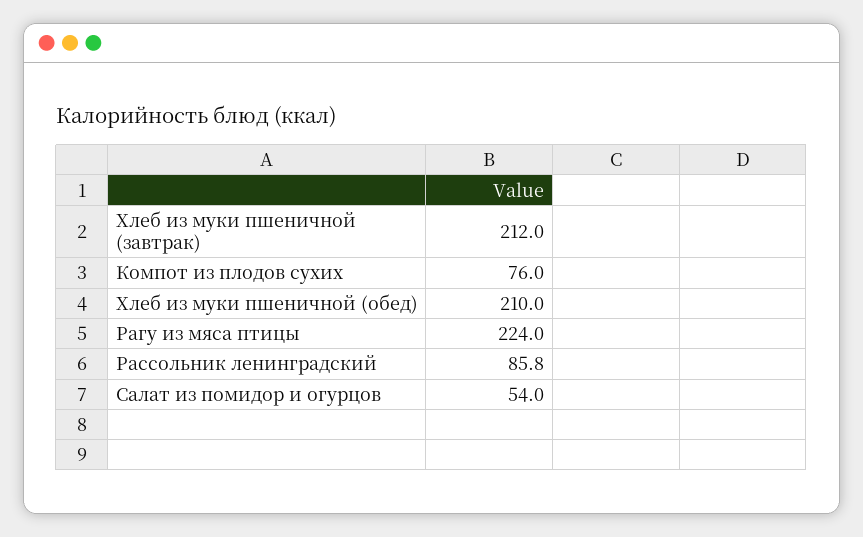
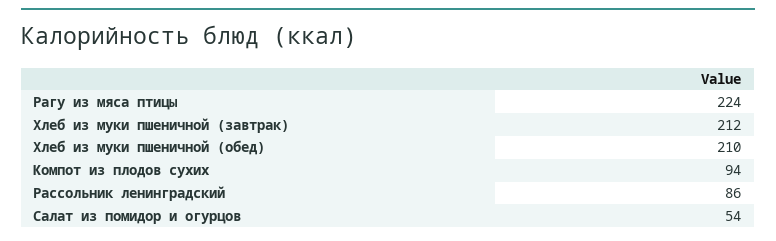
  {
    "Хлеб из муки пшеничной (завтрак)": 212,
-   "Компот из плодов сухих": 76,
+   "Компот из плодов сухих": 94,
    "Хлеб из муки пшеничной (обед)": 210,
    "Рагу из мяса птицы": 224,
-   "Рассольник ленинградский": 85.8,
+   "Рассольник ленинградский": 86,
    "Салат из помидор и огурцов": 54
  }

